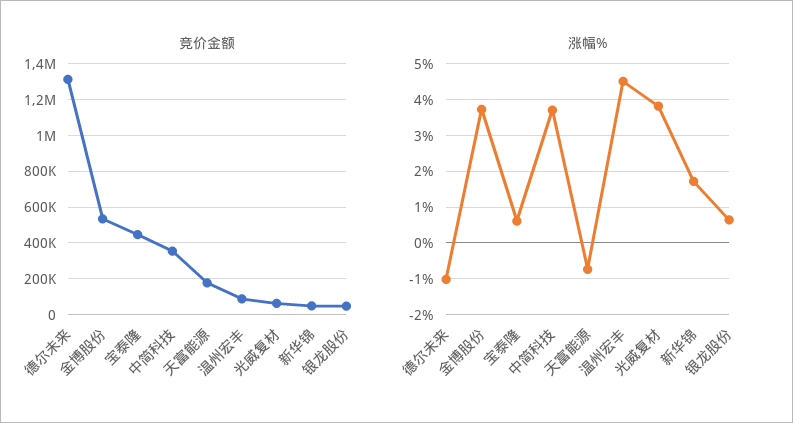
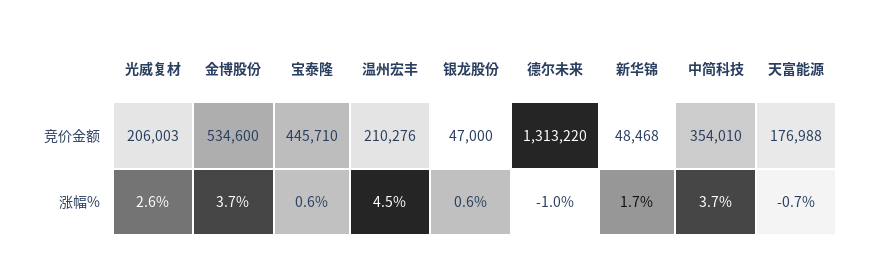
  {
    "竞价金额": {
      "德尔未来": 1313220,
      "金博股份": 534600,
      "宝泰隆": 445710,
      "中简科技": 354010,
      "天富能源": 176988,
-     "温州宏丰": 100000,
+     "温州宏丰": 210276,
-     "光威复材": 50000,
+     "光威复材": 206003,
      "新华锦": 48468,
      "银龙股份": 47000
    },
    "涨幅%": {
      "德尔未来": -1,
      "金博股份": 3.7,
      "宝泰隆": 0.6,
      "中简科技": 3.7,
      "天富能源": -0.7,
      "温州宏丰": 4.5,
-     "光威复材": 3.8,
+     "光威复材": 2.6,
      "新华锦": 1.7,
      "银龙股份": 0.6
    }
  }

